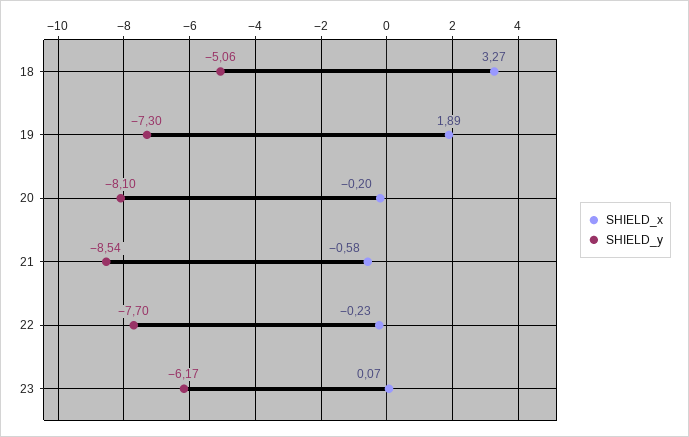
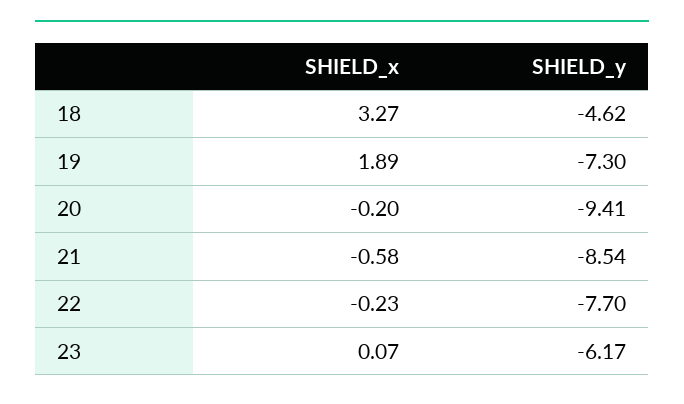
  {
    "SHIELD_x": {
      "18": 3.27,
      "19": 1.89,
      "20": -0.2,
      "21": -0.58,
      "22": -0.23,
      "23": 0.07
    },
    "SHIELD_y": {
-     "18": -5.06,
+     "18": -4.62,
      "19": -7.3,
-     "20": -8.1,
+     "20": -9.41,
      "21": -8.54,
      "22": -7.7,
      "23": -6.17
    }
  }

